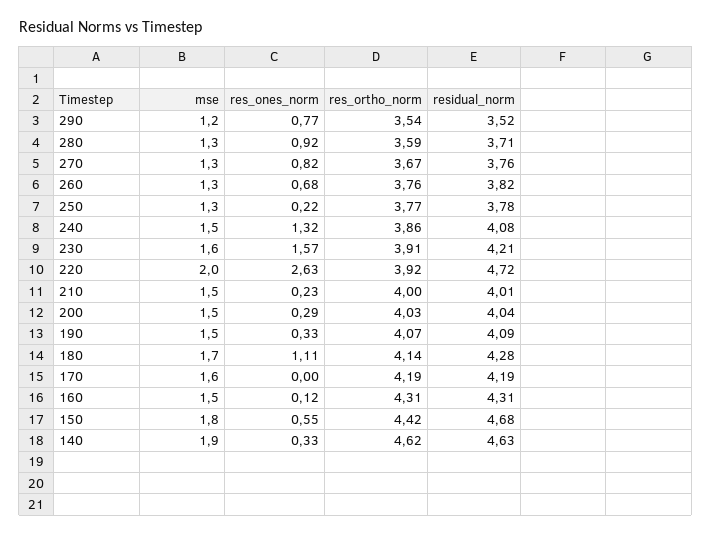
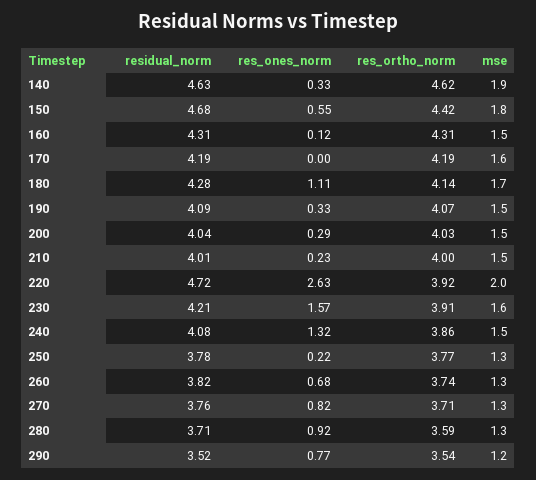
  {
    "mse": {
      "290": 1.2,
      "280": 1.3,
      "270": 1.3,
      "260": 1.3,
      "250": 1.3,
      "240": 1.5,
      "230": 1.6,
      "220": 2,
      "210": 1.5,
      "200": 1.5,
      "190": 1.5,
      "180": 1.7,
      "170": 1.6,
      "160": 1.5,
      "150": 1.8,
      "140": 1.9
    },
    "res_ones_norm": {
      "290": 0.77,
      "280": 0.92,
      "270": 0.82,
      "260": 0.68,
      "250": 0.22,
      "240": 1.32,
      "230": 1.57,
      "220": 2.63,
      "210": 0.23,
      "200": 0.29,
      "190": 0.33,
      "180": 1.11,
      "170": 0,
      "160": 0.12,
      "150": 0.55,
      "140": 0.33
    },
    "res_ortho_norm": {
      "290": 3.54,
      "280": 3.59,
-     "270": 3.67,
+     "270": 3.71,
-     "260": 3.76,
+     "260": 3.74,
      "250": 3.77,
      "240": 3.86,
      "230": 3.91,
      "220": 3.92,
      "210": 4,
      "200": 4.03,
      "190": 4.07,
      "180": 4.14,
      "170": 4.19,
      "160": 4.31,
      "150": 4.42,
      "140": 4.62
    },
    "residual_norm": {
      "290": 3.52,
      "280": 3.71,
      "270": 3.76,
      "260": 3.82,
      "250": 3.78,
      "240": 4.08,
      "230": 4.21,
      "220": 4.72,
      "210": 4.01,
      "200": 4.04,
      "190": 4.09,
      "180": 4.28,
      "170": 4.19,
      "160": 4.31,
      "150": 4.68,
      "140": 4.63
    }
  }

